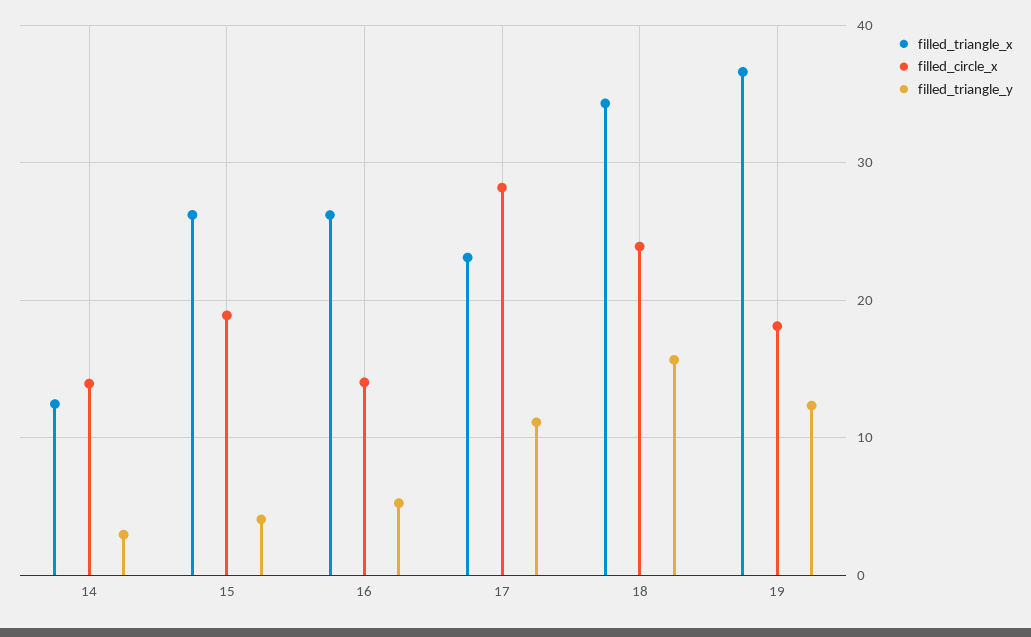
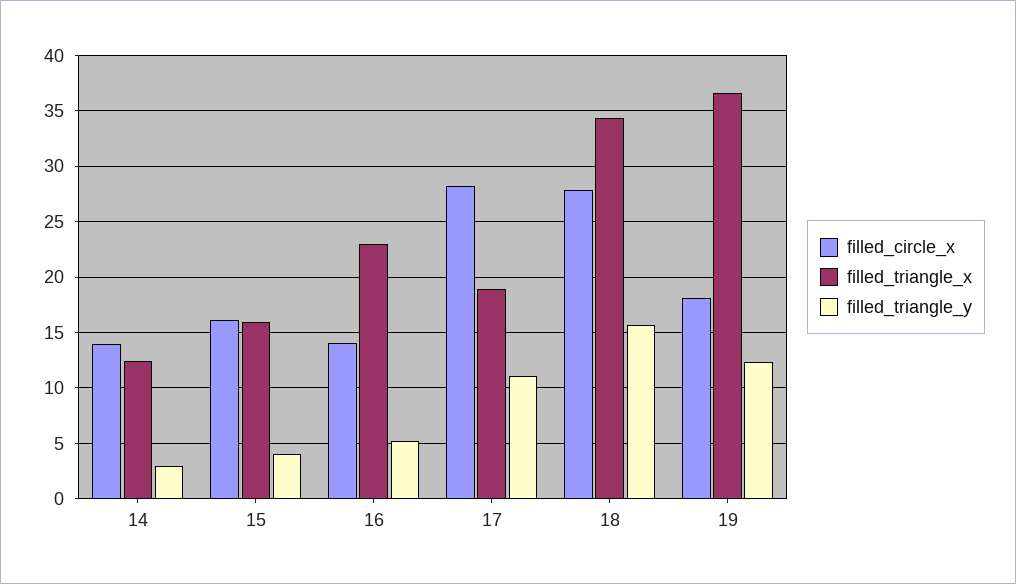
  {
    "filled_triangle_x": {
      "14": 12,
-     "15": 26,
+     "15": 16,
-     "16": 26,
+     "16": 23,
-     "17": 23,
+     "17": 19,
      "18": 34,
      "19": 37
    },
    "filled_circle_x": {
      "14": 14,
-     "15": 19,
+     "15": 16,
      "16": 14,
      "17": 28,
-     "18": 24,
+     "18": 28,
      "19": 18
    },
    "filled_triangle_y": {
      "14": 3,
      "15": 4,
      "16": 5,
      "17": 11,
      "18": 16,
      "19": 12
    }
  }

